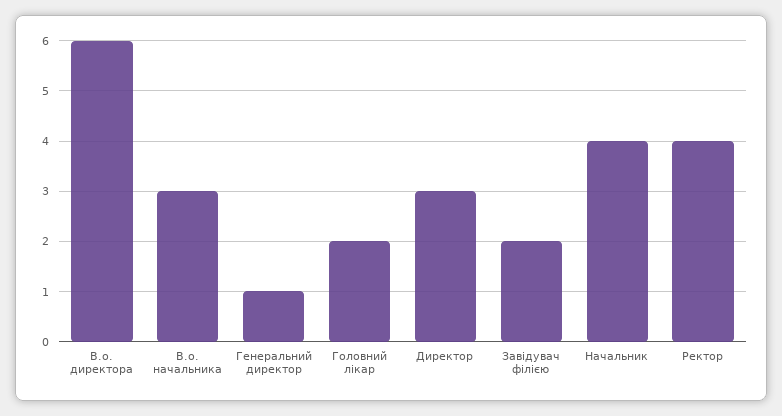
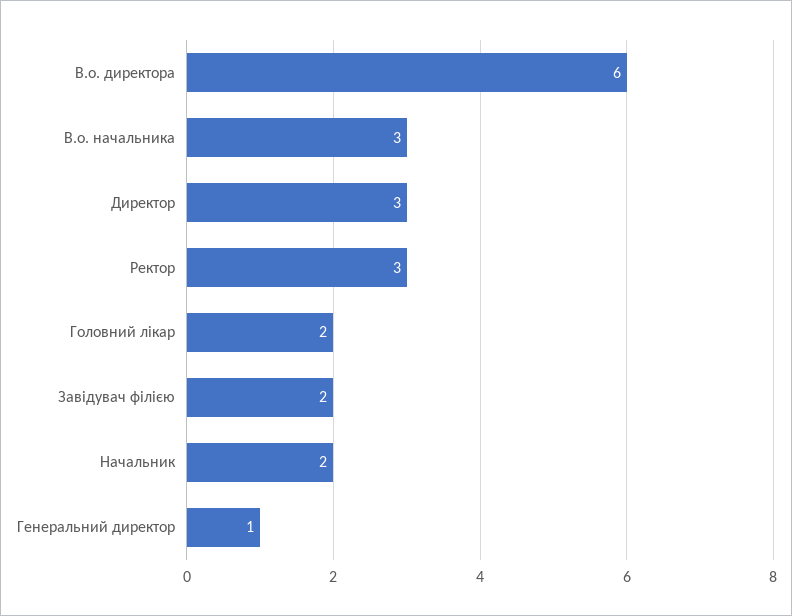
  {
    "В.о. директора": 6,
    "В.о. начальника": 3,
    "Генеральний директор": 1,
    "Головний лікар": 2,
    "Директор": 3,
    "Завідувач філією": 2,
-   "Начальник": 4,
+   "Начальник": 2,
-   "Ректор": 4
+   "Ректор": 3
  }

